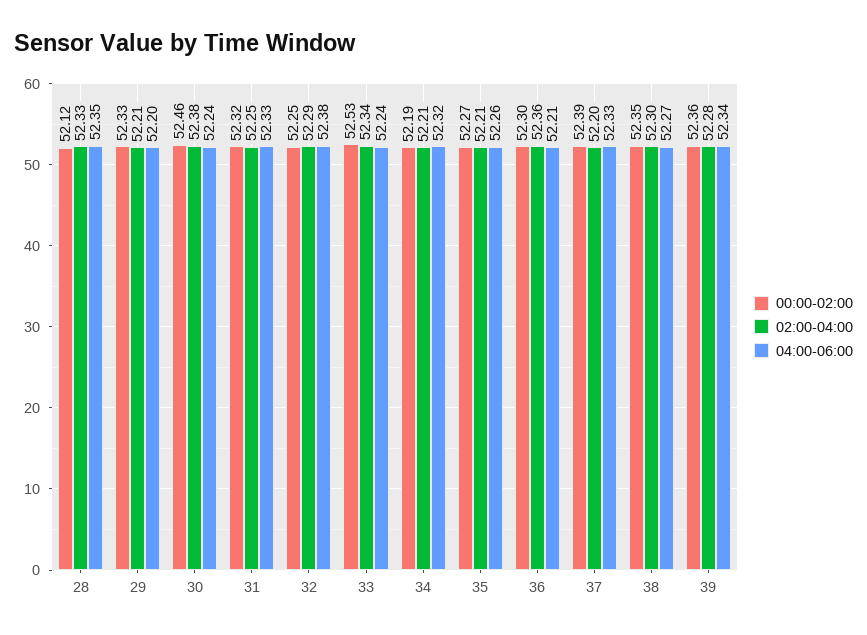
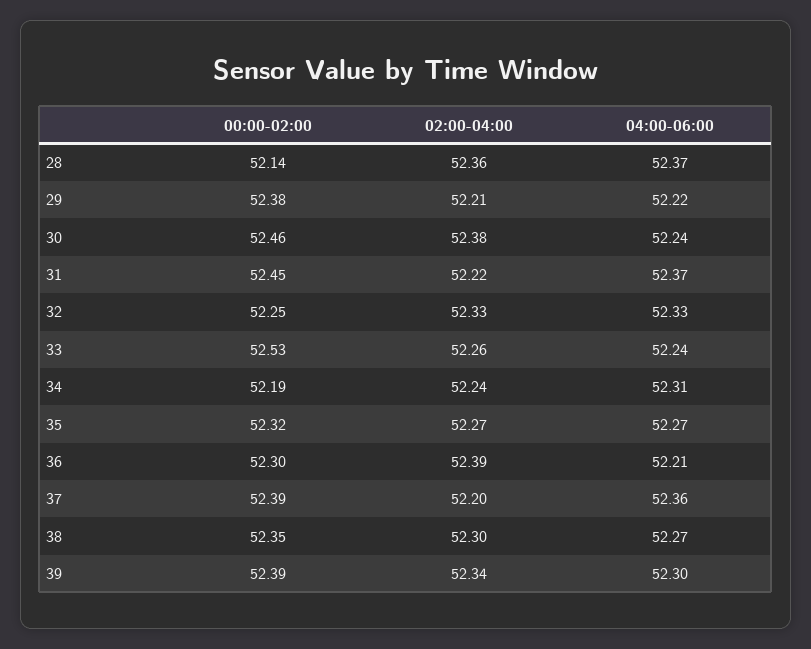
  {
    "00:00-02:00": {
-     "28": 52.12,
+     "28": 52.14,
-     "29": 52.33,
+     "29": 52.38,
      "30": 52.46,
-     "31": 52.32,
+     "31": 52.45,
      "32": 52.25,
      "33": 52.53,
      "34": 52.19,
-     "35": 52.27,
+     "35": 52.32,
      "36": 52.3,
      "37": 52.39,
      "38": 52.35,
-     "39": 52.36
+     "39": 52.39
    },
    "02:00-04:00": {
-     "28": 52.33,
+     "28": 52.36,
      "29": 52.21,
      "30": 52.38,
-     "31": 52.25,
+     "31": 52.22,
-     "32": 52.29,
+     "32": 52.33,
-     "33": 52.34,
+     "33": 52.26,
-     "34": 52.21,
+     "34": 52.24,
-     "35": 52.21,
+     "35": 52.27,
-     "36": 52.36,
+     "36": 52.39,
      "37": 52.2,
      "38": 52.3,
-     "39": 52.28
+     "39": 52.34
    },
    "04:00-06:00": {
-     "28": 52.35,
+     "28": 52.37,
-     "29": 52.2,
+     "29": 52.22,
      "30": 52.24,
-     "31": 52.33,
+     "31": 52.37,
-     "32": 52.38,
+     "32": 52.33,
      "33": 52.24,
-     "34": 52.32,
+     "34": 52.31,
-     "35": 52.26,
+     "35": 52.27,
      "36": 52.21,
-     "37": 52.33,
+     "37": 52.36,
      "38": 52.27,
-     "39": 52.34
+     "39": 52.3
    }
  }

